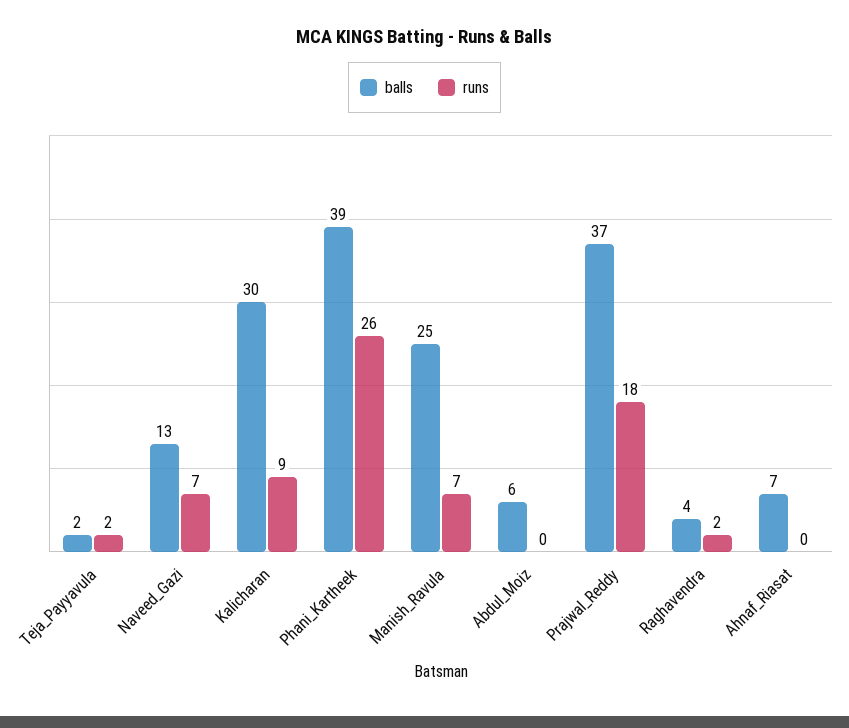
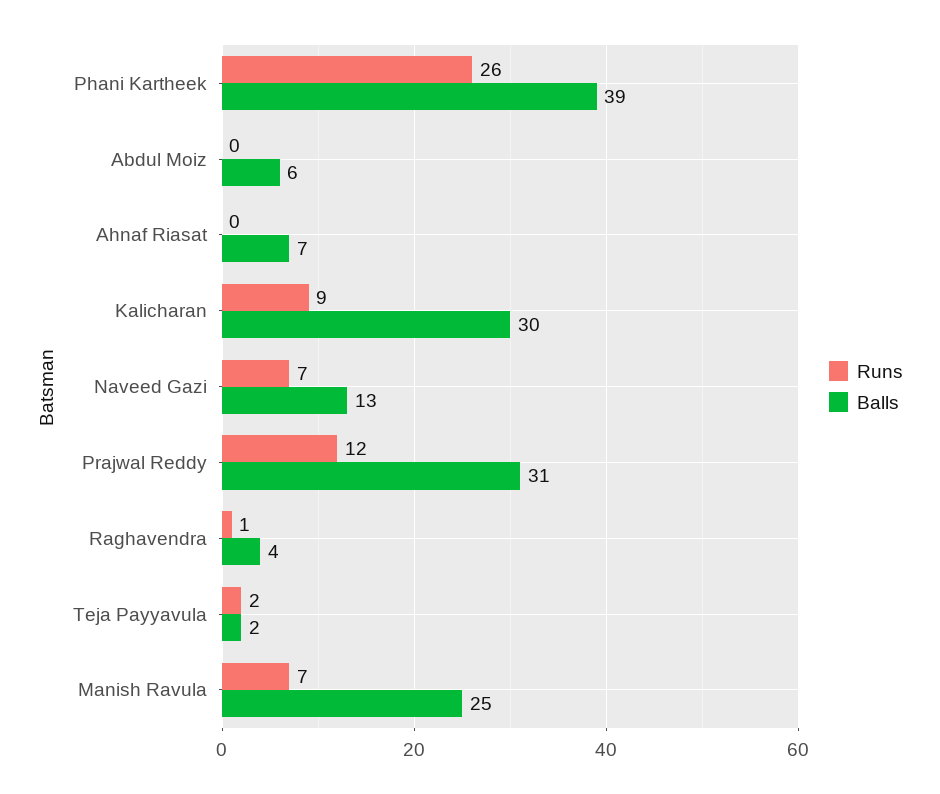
  {
    "balls": {
      "Teja_Payyavula": 2,
      "Naveed_Gazi": 13,
      "Kalicharan": 30,
      "Phani_Kartheek": 39,
      "Manish_Ravula": 25,
      "Abdul_Moiz": 6,
-     "Prajwal_Reddy": 37,
+     "Prajwal_Reddy": 31,
      "Raghavendra": 4,
      "Ahnaf_Riasat": 7
    },
    "runs": {
      "Teja_Payyavula": 2,
      "Naveed_Gazi": 7,
      "Kalicharan": 9,
      "Phani_Kartheek": 26,
      "Manish_Ravula": 7,
      "Abdul_Moiz": 0,
-     "Prajwal_Reddy": 18,
+     "Prajwal_Reddy": 12,
-     "Raghavendra": 2,
+     "Raghavendra": 1,
      "Ahnaf_Riasat": 0
    }
  }

